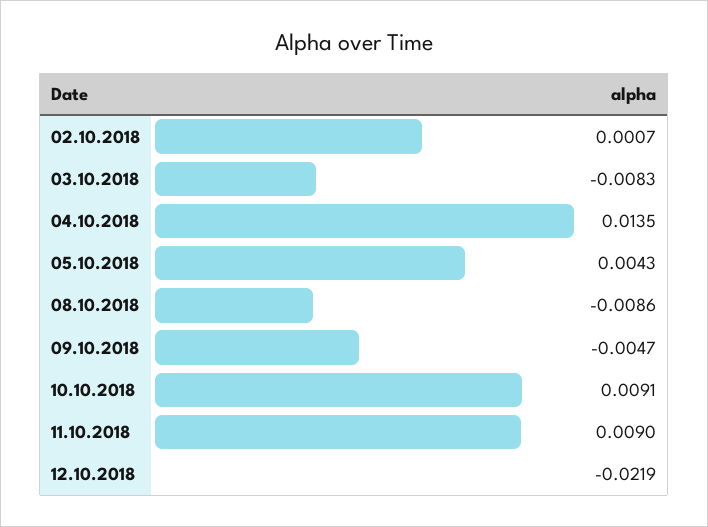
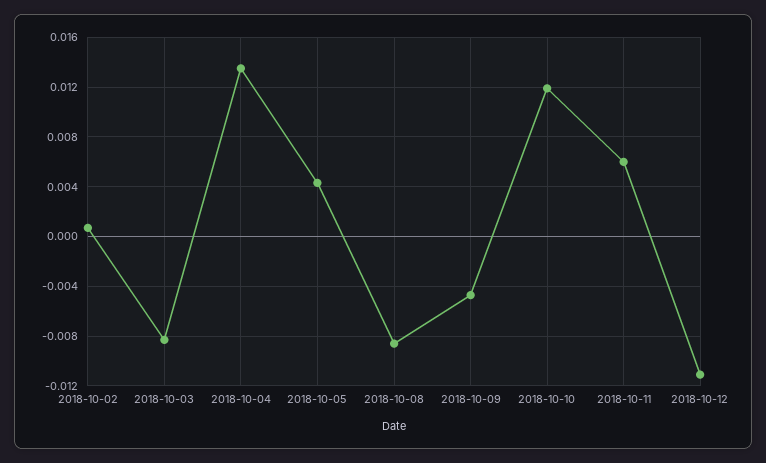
  {
    "02.10.2018": 0.0007,
    "03.10.2018": -0.0083,
    "04.10.2018": 0.0135,
    "05.10.2018": 0.0043,
    "08.10.2018": -0.0086,
    "09.10.2018": -0.0047,
-   "10.10.2018": 0.0091,
+   "10.10.2018": 0.012,
-   "11.10.2018": 0.009,
+   "11.10.2018": 0.006,
-   "12.10.2018": -0.0219
+   "12.10.2018": -0.011
  }

